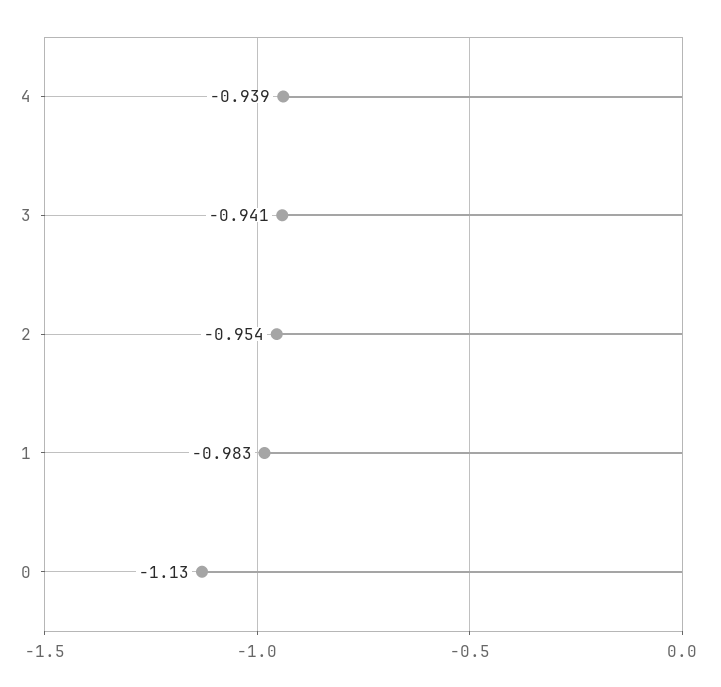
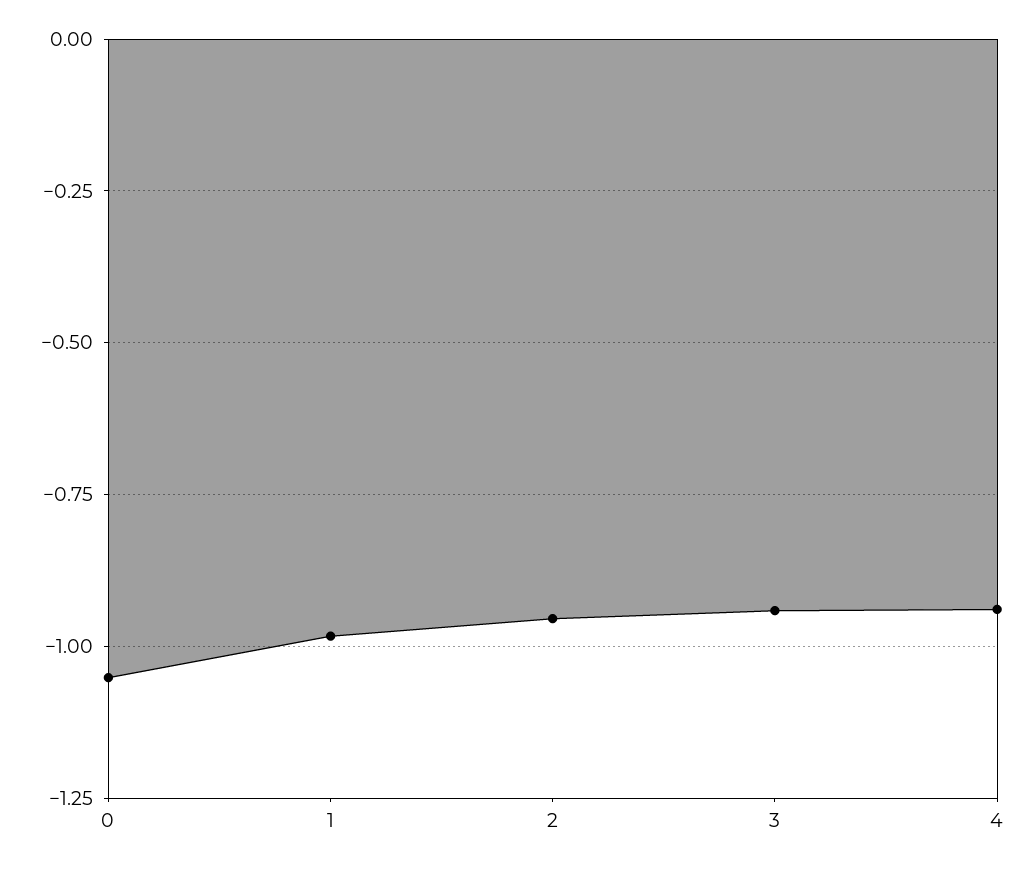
  {
    "4": -0.939,
    "3": -0.941,
    "2": -0.954,
    "1": -0.983,
-   "0": -1.13
+   "0": -1.05
  }

